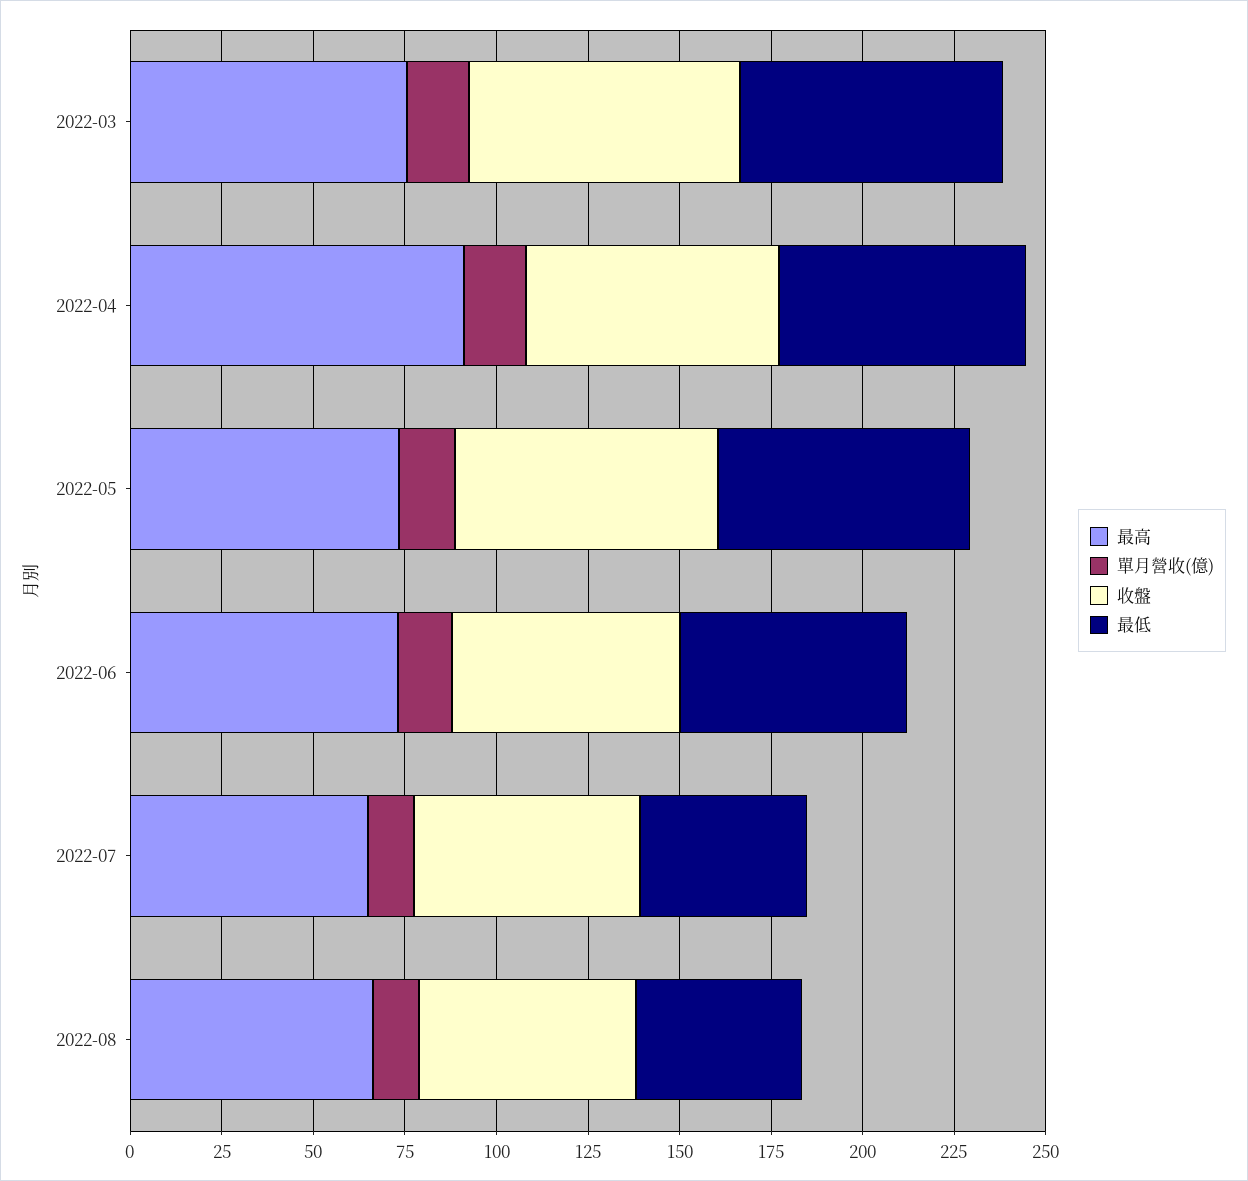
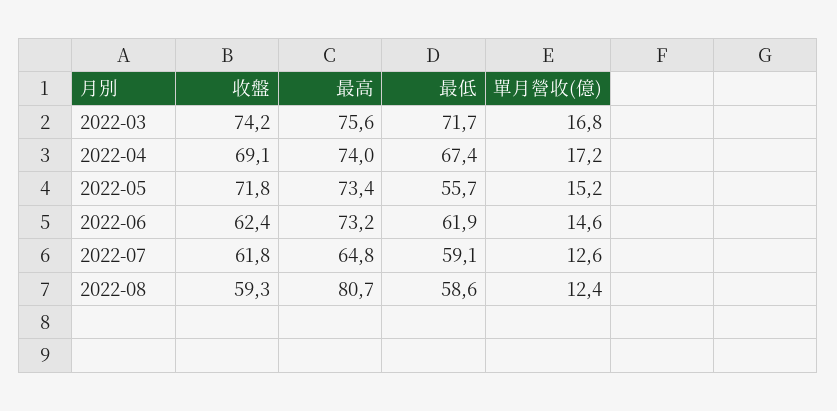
  {
    "最高": {
      "2022-03": 75.6,
-     "2022-04": 90,
+     "2022-04": 74,
      "2022-05": 73.4,
      "2022-06": 73.2,
      "2022-07": 64.8,
-     "2022-08": 65
+     "2022-08": 80.7
    },
    "單月營收(億)": {
      "2022-03": 16.8,
      "2022-04": 17.2,
      "2022-05": 15.2,
      "2022-06": 14.6,
      "2022-07": 12.6,
      "2022-08": 12.4
    },
    "收盤": {
      "2022-03": 74.2,
      "2022-04": 69.1,
      "2022-05": 71.8,
      "2022-06": 62.4,
      "2022-07": 61.8,
      "2022-08": 59.3
    },
    "最低": {
      "2022-03": 71.7,
      "2022-04": 67.4,
-     "2022-05": 70,
+     "2022-05": 55.7,
      "2022-06": 61.9,
-     "2022-07": 45,
+     "2022-07": 59.1,
-     "2022-08": 45
+     "2022-08": 58.6
    }
  }

